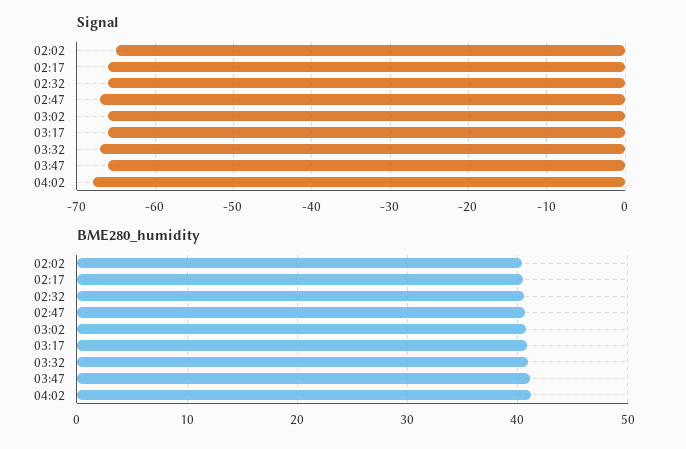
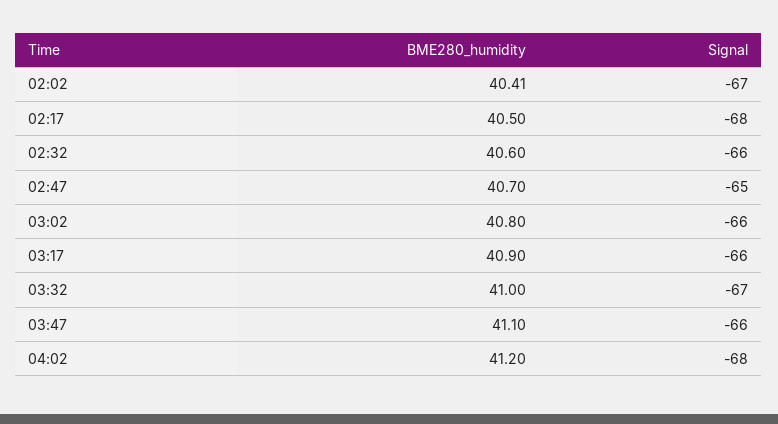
  {
    "Signal": {
-     "02:02": -65,
+     "02:02": -67,
-     "02:17": -66,
+     "02:17": -68,
      "02:32": -66,
-     "02:47": -67,
+     "02:47": -65,
      "03:02": -66,
      "03:17": -66,
      "03:32": -67,
      "03:47": -66,
      "04:02": -68
    },
    "BME280_humidity": {
      "02:02": 40.41,
      "02:17": 40.5,
      "02:32": 40.6,
      "02:47": 40.7,
      "03:02": 40.8,
      "03:17": 40.9,
      "03:32": 41,
      "03:47": 41.1,
      "04:02": 41.2
    }
  }

